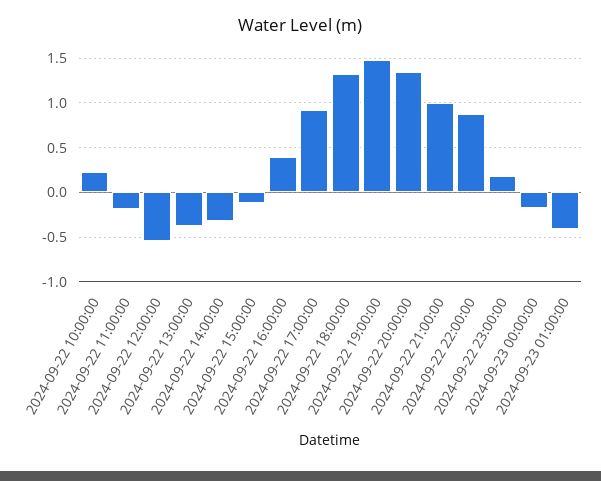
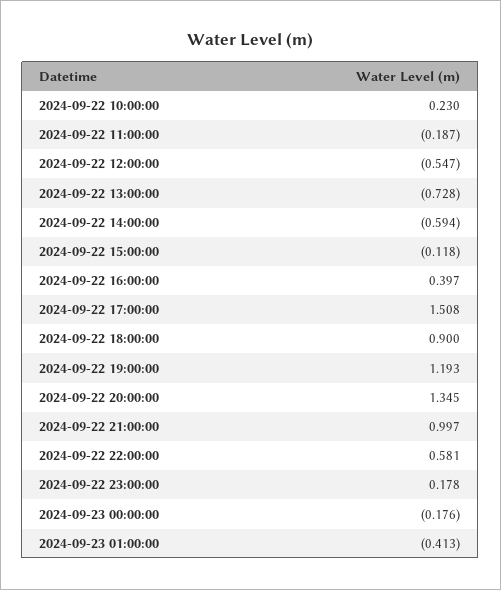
  {
    "2024-09-22 10:00:00": 0.23,
    "2024-09-22 11:00:00": -0.187,
    "2024-09-22 12:00:00": -0.547,
-   "2024-09-22 13:00:00": -0.4,
+   "2024-09-22 13:00:00": -0.728,
-   "2024-09-22 14:00:00": -0.3,
+   "2024-09-22 14:00:00": -0.594,
    "2024-09-22 15:00:00": -0.118,
    "2024-09-22 16:00:00": 0.397,
-   "2024-09-22 17:00:00": 0.9,
+   "2024-09-22 17:00:00": 1.508,
-   "2024-09-22 18:00:00": 1.3,
+   "2024-09-22 18:00:00": 0.9,
-   "2024-09-22 19:00:00": 1.5,
+   "2024-09-22 19:00:00": 1.193,
    "2024-09-22 20:00:00": 1.345,
    "2024-09-22 21:00:00": 0.997,
-   "2024-09-22 22:00:00": 0.9,
+   "2024-09-22 22:00:00": 0.581,
    "2024-09-22 23:00:00": 0.178,
    "2024-09-23 00:00:00": -0.176,
    "2024-09-23 01:00:00": -0.413
  }

